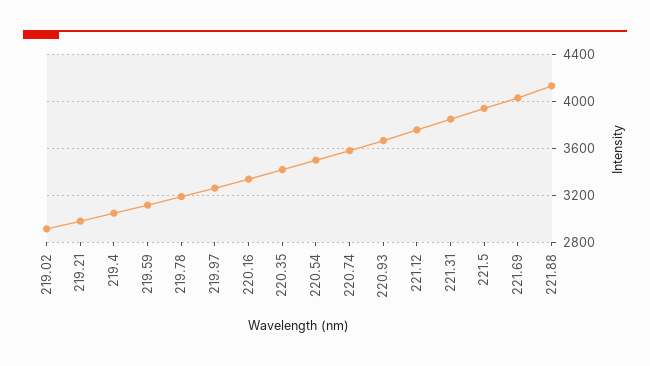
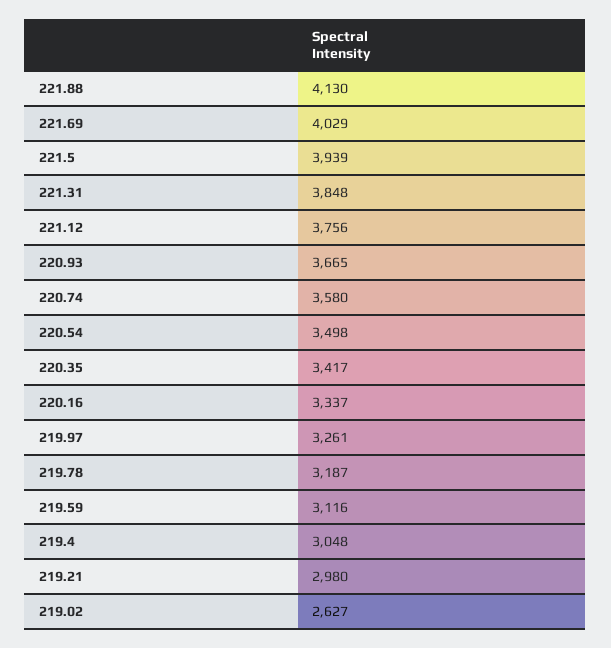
  {
-   "219.02": 2900,
+   "219.02": 2627,
    "219.21": 2980,
    "219.4": 3048,
    "219.59": 3116,
    "219.78": 3187,
    "219.97": 3261,
    "220.16": 3337,
    "220.35": 3417,
    "220.54": 3498,
    "220.74": 3580,
    "220.93": 3665,
    "221.12": 3756,
    "221.31": 3848,
    "221.5": 3939,
    "221.69": 4029,
    "221.88": 4130
  }

